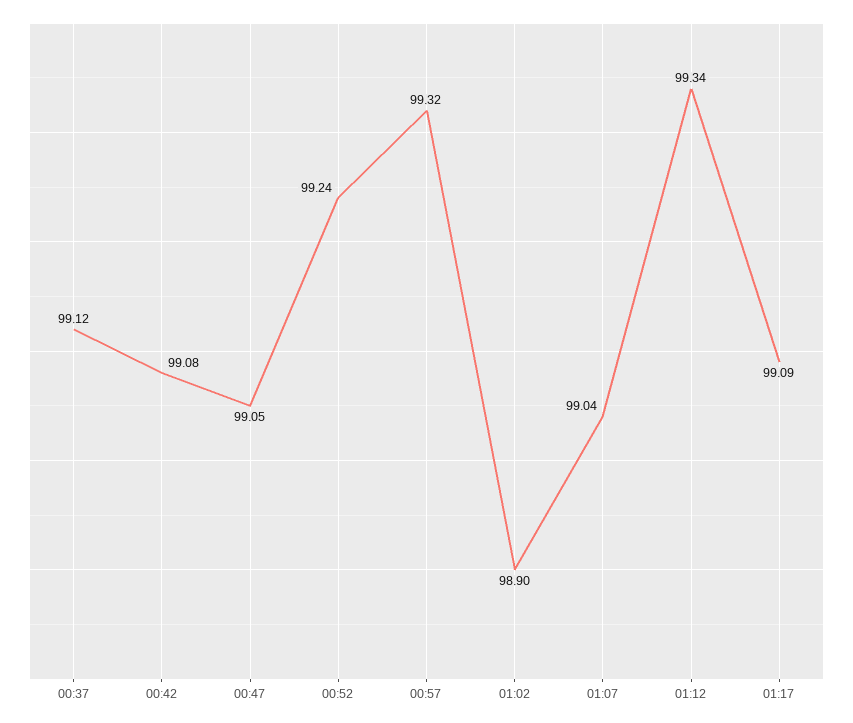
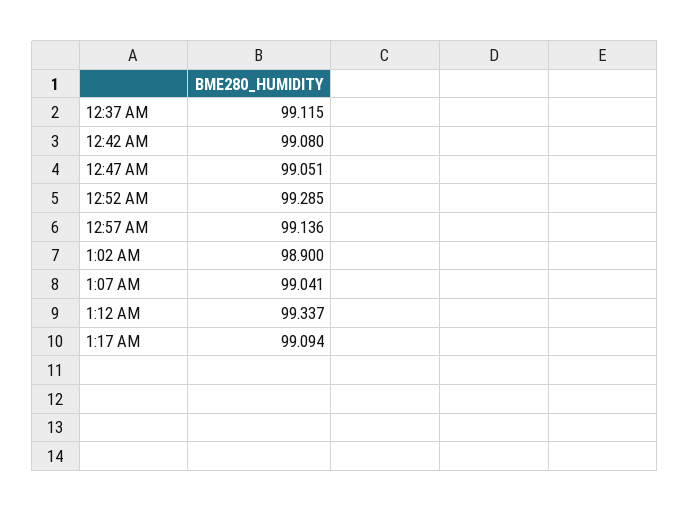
  {
    "00:37": 99.115,
    "00:42": 99.08,
    "00:47": 99.051,
-   "00:52": 99.24,
+   "00:52": 99.285,
-   "00:57": 99.32,
+   "00:57": 99.136,
    "01:02": 98.9,
    "01:07": 99.041,
    "01:12": 99.337,
    "01:17": 99.094
  }

